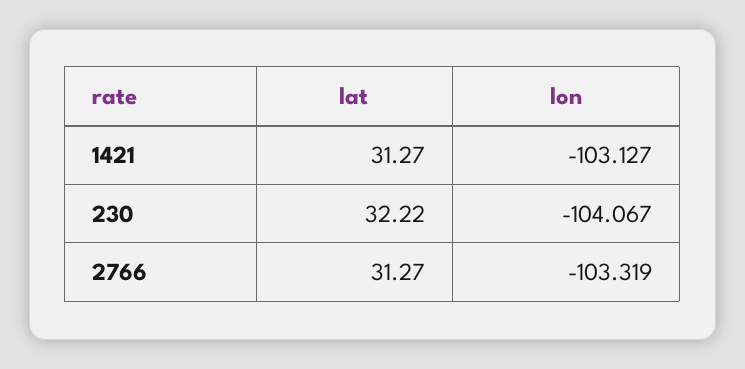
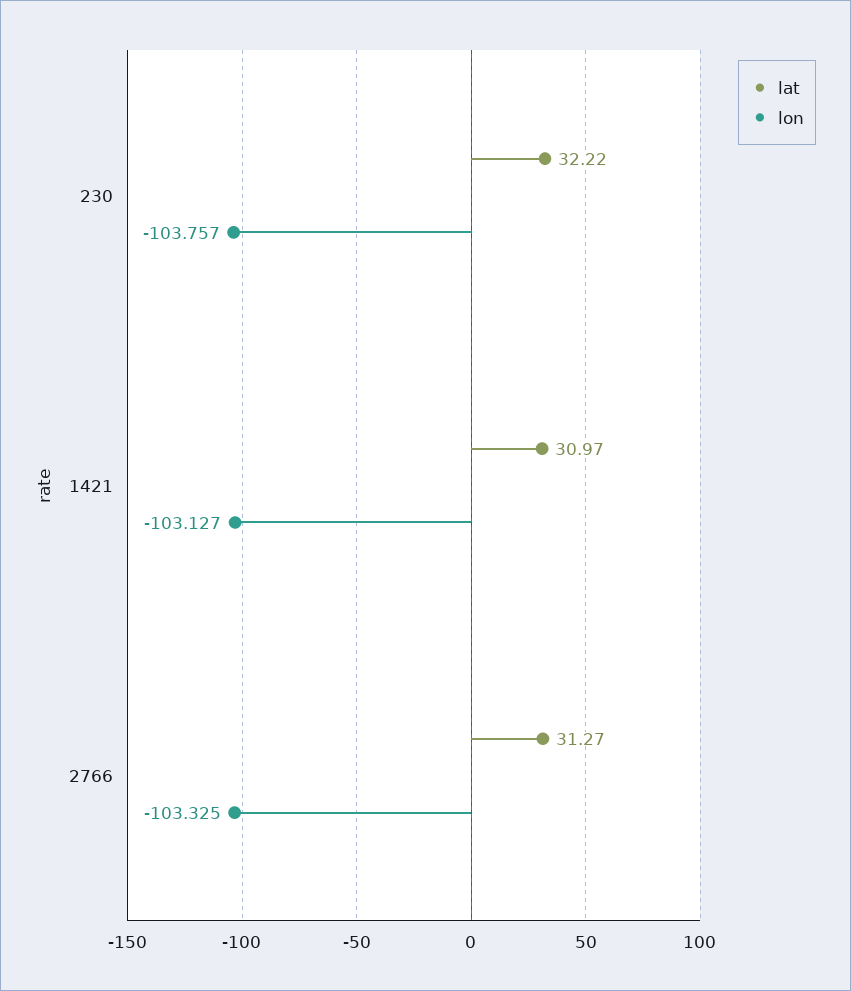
  {
    "lat": {
-     "1421": 31.27,
+     "1421": 30.97,
      "230": 32.22,
      "2766": 31.27
    },
    "lon": {
      "1421": -103.127,
-     "230": -104.067,
+     "230": -103.757,
-     "2766": -103.319
+     "2766": -103.325
    }
  }

